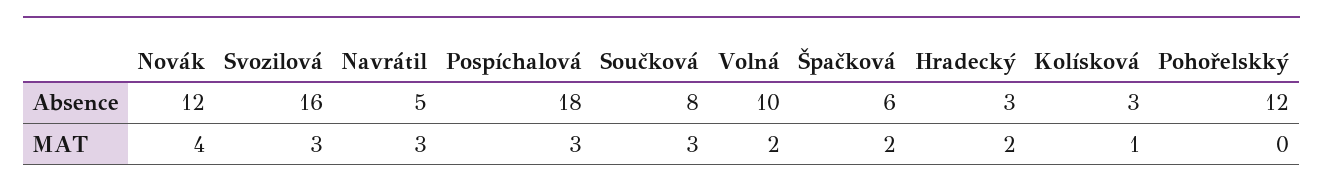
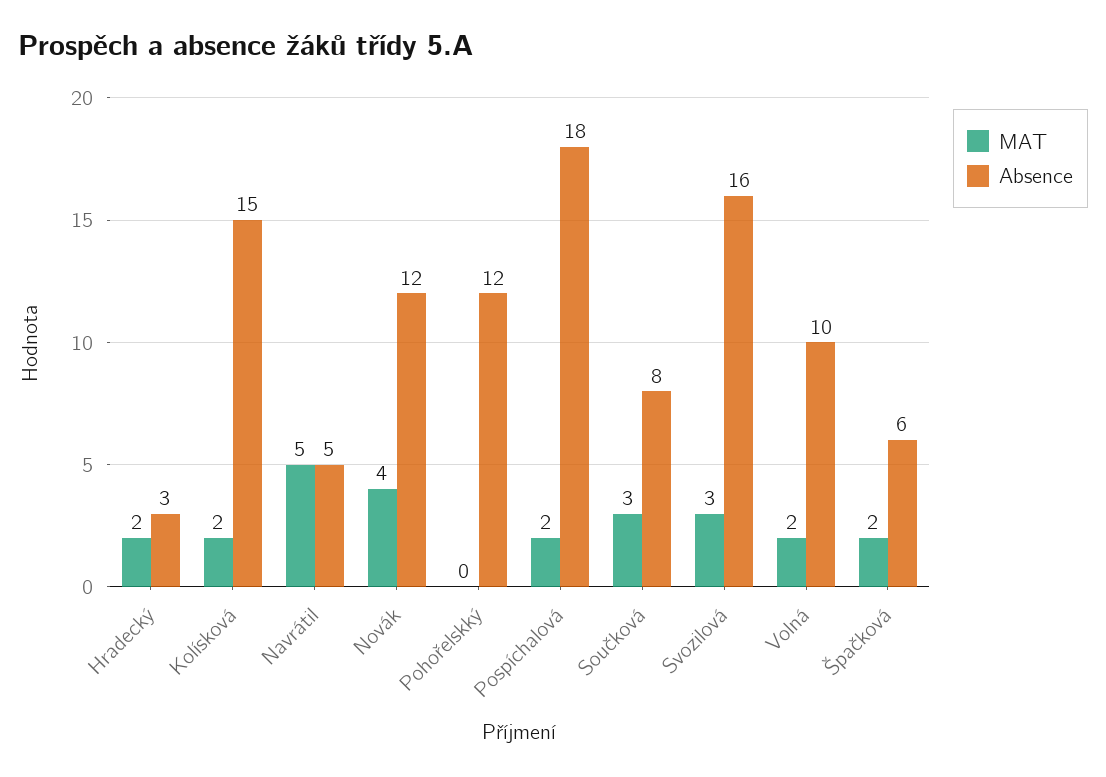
  {
    "Absence": {
      "Novák": 12,
      "Svozilová": 16,
      "Navrátil": 5,
      "Pospíchalová": 18,
      "Součková": 8,
      "Volná": 10,
      "Špačková": 6,
      "Hradecký": 3,
-     "Kolísková": 3,
+     "Kolísková": 15,
      "Pohořelskký": 12
    },
    "MAT": {
      "Novák": 4,
      "Svozilová": 3,
-     "Navrátil": 3,
+     "Navrátil": 5,
-     "Pospíchalová": 3,
+     "Pospíchalová": 2,
      "Součková": 3,
      "Volná": 2,
      "Špačková": 2,
      "Hradecký": 2,
-     "Kolísková": 1,
+     "Kolísková": 2,
      "Pohořelskký": 0
    }
  }

